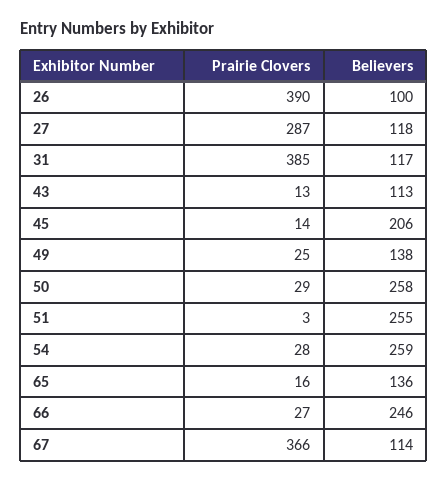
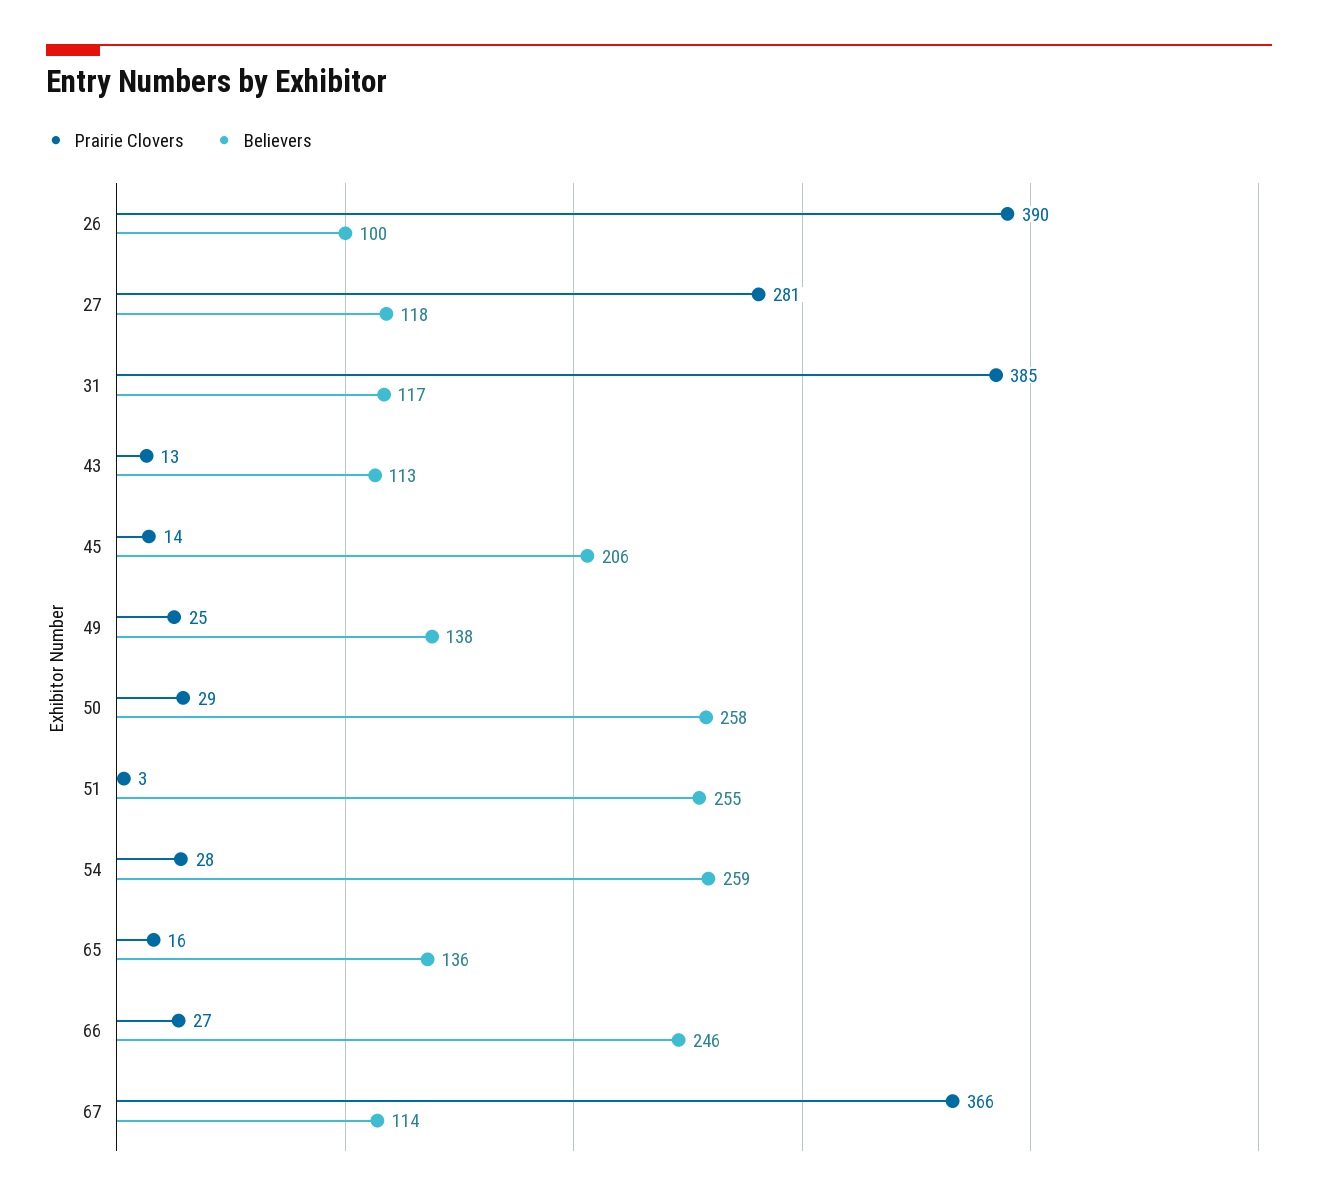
  {
    "Prairie Clovers": {
      "26": 390,
-     "27": 287,
+     "27": 281,
      "31": 385,
      "43": 13,
      "45": 14,
      "49": 25,
      "50": 29,
      "51": 3,
      "54": 28,
      "65": 16,
      "66": 27,
      "67": 366
    },
    "Believers": {
      "26": 100,
      "27": 118,
      "31": 117,
      "43": 113,
      "45": 206,
      "49": 138,
      "50": 258,
      "51": 255,
      "54": 259,
      "65": 136,
      "66": 246,
      "67": 114
    }
  }

